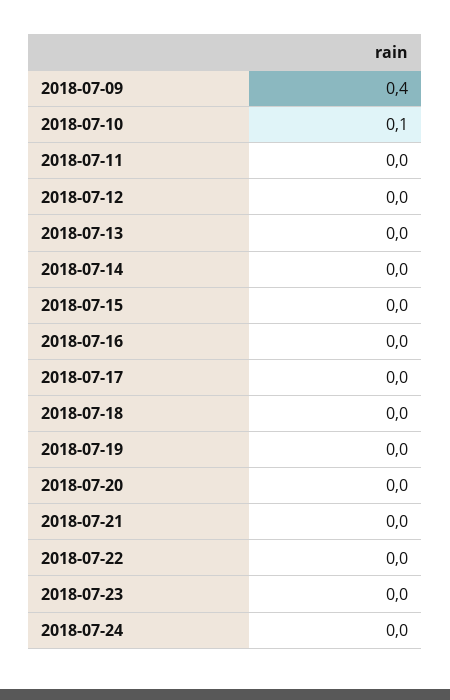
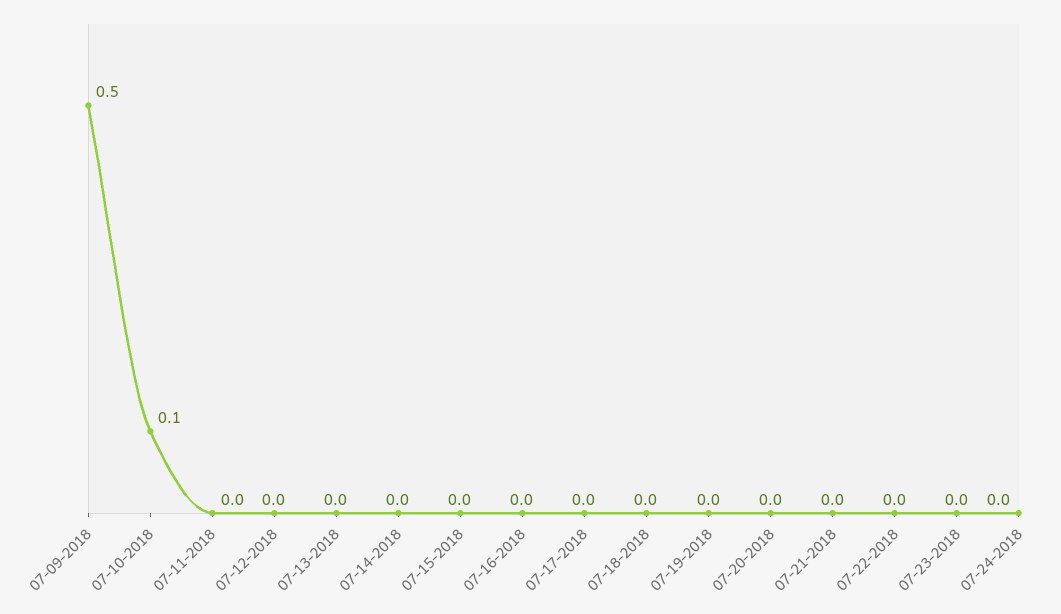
  {
-   "2018-07-09": 0.4,
+   "2018-07-09": 0.5,
    "2018-07-10": 0.1,
    "2018-07-11": 0,
    "2018-07-12": 0,
    "2018-07-13": 0,
    "2018-07-14": 0,
    "2018-07-15": 0,
    "2018-07-16": 0,
    "2018-07-17": 0,
    "2018-07-18": 0,
    "2018-07-19": 0,
    "2018-07-20": 0,
    "2018-07-21": 0,
    "2018-07-22": 0,
    "2018-07-23": 0,
    "2018-07-24": 0
  }

